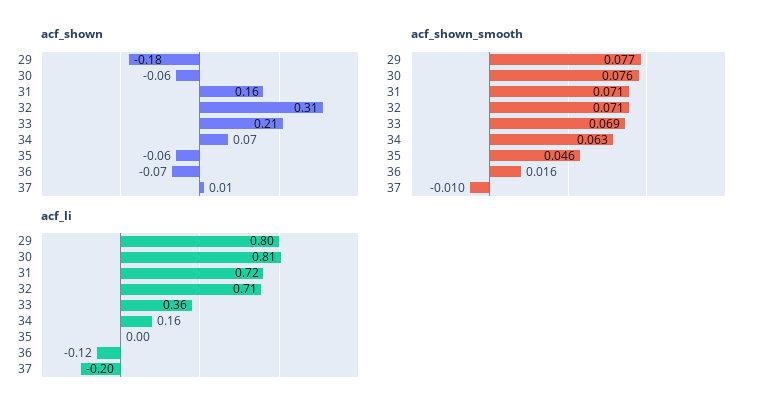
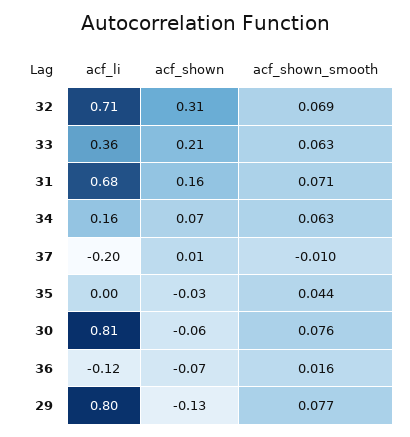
  {
    "acf_shown": {
-     "29": -0.18,
+     "29": -0.13,
      "30": -0.06,
      "31": 0.16,
      "32": 0.31,
      "33": 0.21,
      "34": 0.07,
-     "35": -0.06,
+     "35": -0.03,
      "36": -0.07,
      "37": 0.01
    },
    "acf_shown_smooth": {
      "29": 0.077,
      "30": 0.076,
      "31": 0.071,
-     "32": 0.071,
+     "32": 0.069,
-     "33": 0.069,
+     "33": 0.063,
      "34": 0.063,
-     "35": 0.046,
+     "35": 0.044,
      "36": 0.016,
      "37": -0.01
    },
    "acf_li": {
      "29": 0.8,
      "30": 0.81,
-     "31": 0.72,
+     "31": 0.68,
      "32": 0.71,
      "33": 0.36,
      "34": 0.16,
      "35": 0,
      "36": -0.12,
      "37": -0.2
    }
  }

